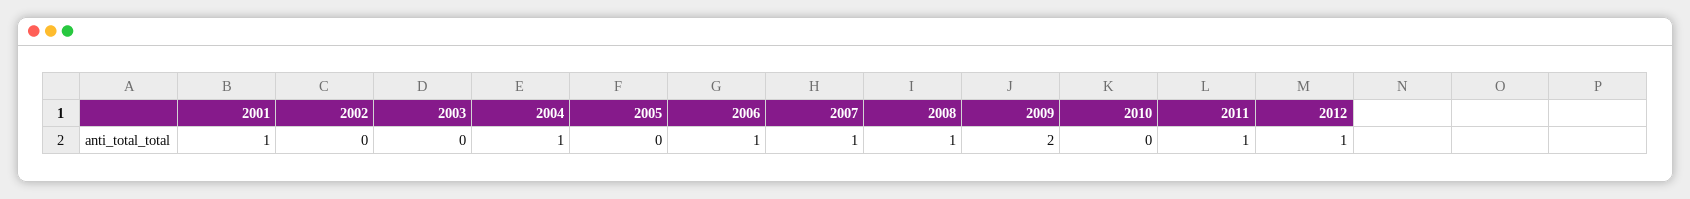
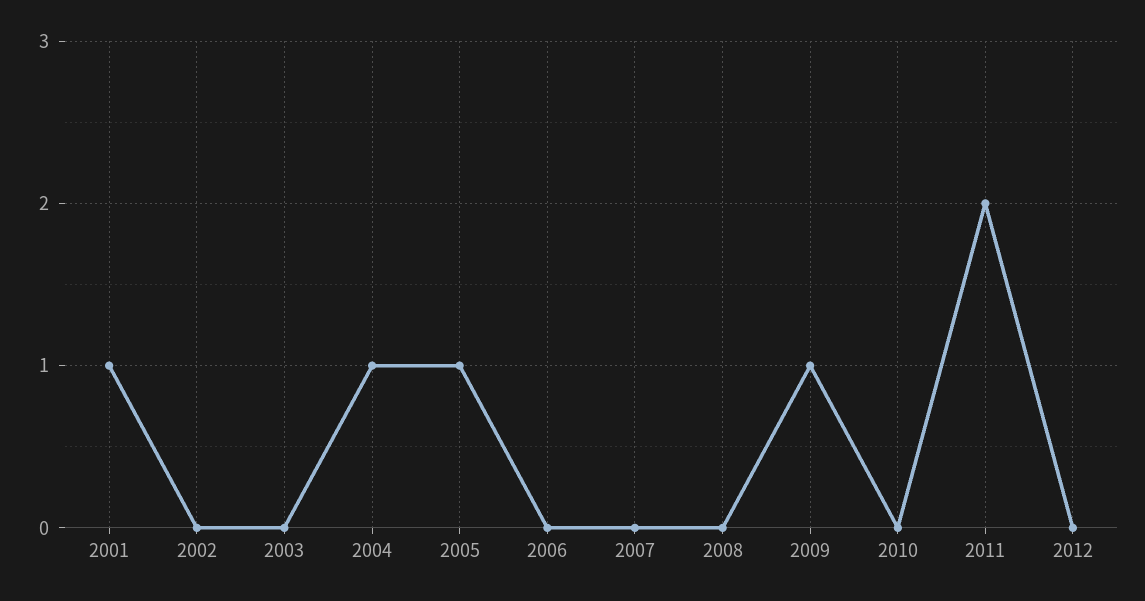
  {
    "2001": 1,
    "2002": 0,
    "2003": 0,
    "2004": 1,
-   "2005": 0,
+   "2005": 1,
-   "2006": 1,
+   "2006": 0,
-   "2007": 1,
+   "2007": 0,
-   "2008": 1,
+   "2008": 0,
-   "2009": 2,
+   "2009": 1,
    "2010": 0,
-   "2011": 1,
+   "2011": 2,
-   "2012": 1
+   "2012": 0
  }

